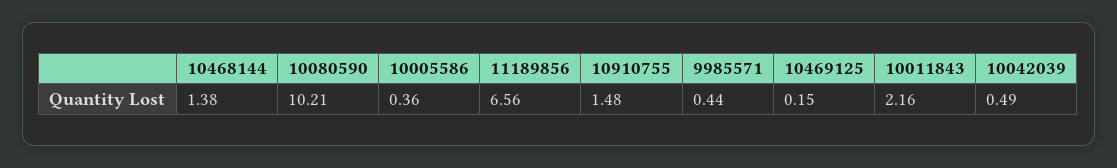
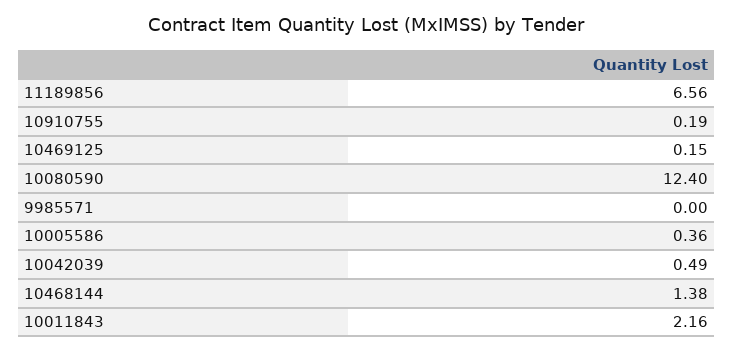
  {
    "10468144": 1.38,
-   "10080590": 10.21,
+   "10080590": 12.4,
    "10005586": 0.36,
    "11189856": 6.56,
-   "10910755": 1.48,
+   "10910755": 0.19,
-   "9985571": 0.44,
+   "9985571": 0,
    "10469125": 0.15,
    "10011843": 2.16,
    "10042039": 0.49
  }

